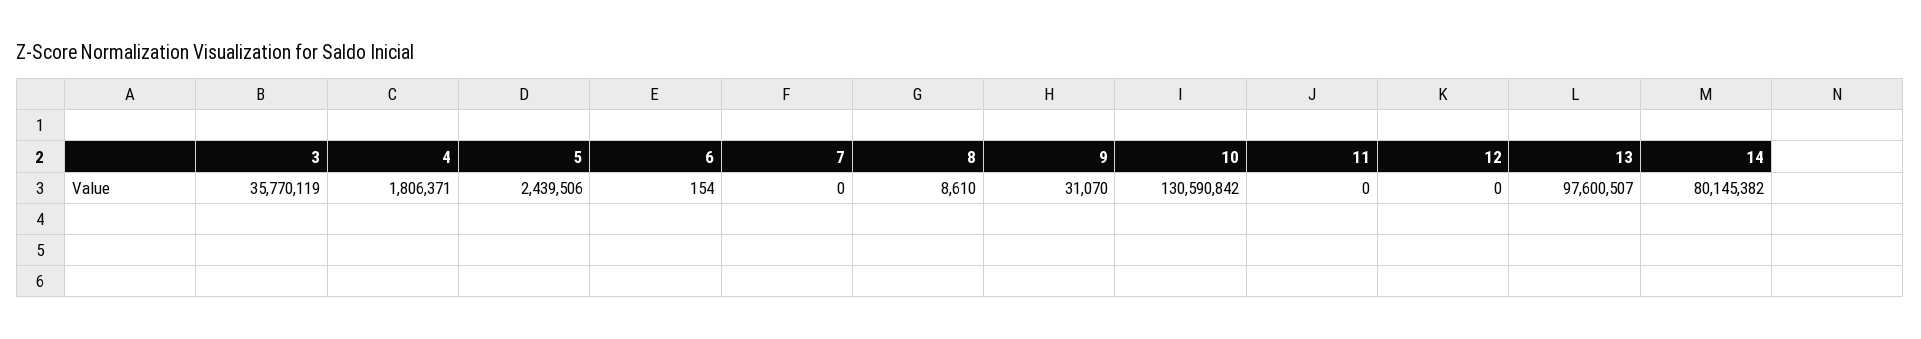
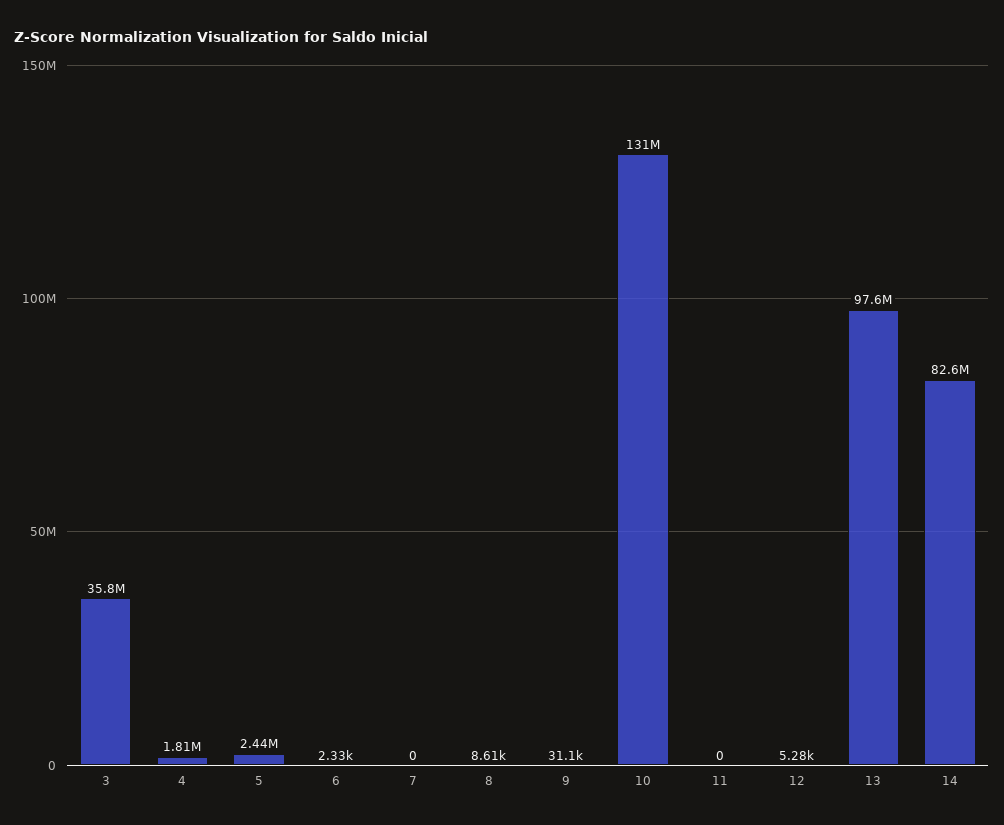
  {
    "3": 35770119,
    "4": 1806371,
    "5": 2439506,
-   "6": 154,
+   "6": 2330,
    "7": 0,
    "8": 8610,
    "9": 31070,
    "10": 130590842,
    "11": 0,
-   "12": 0,
+   "12": 5280,
    "13": 97600507,
-   "14": 80145382
+   "14": 82600000
  }

